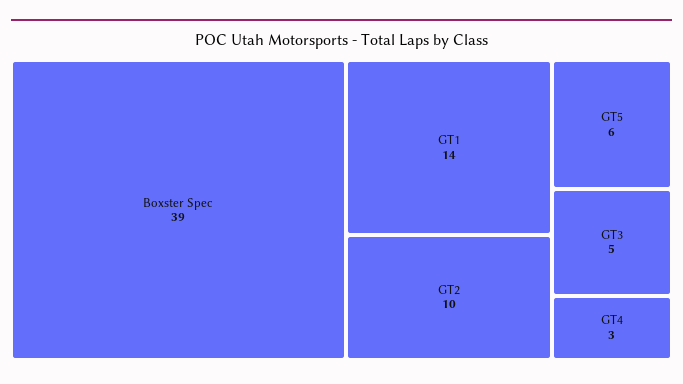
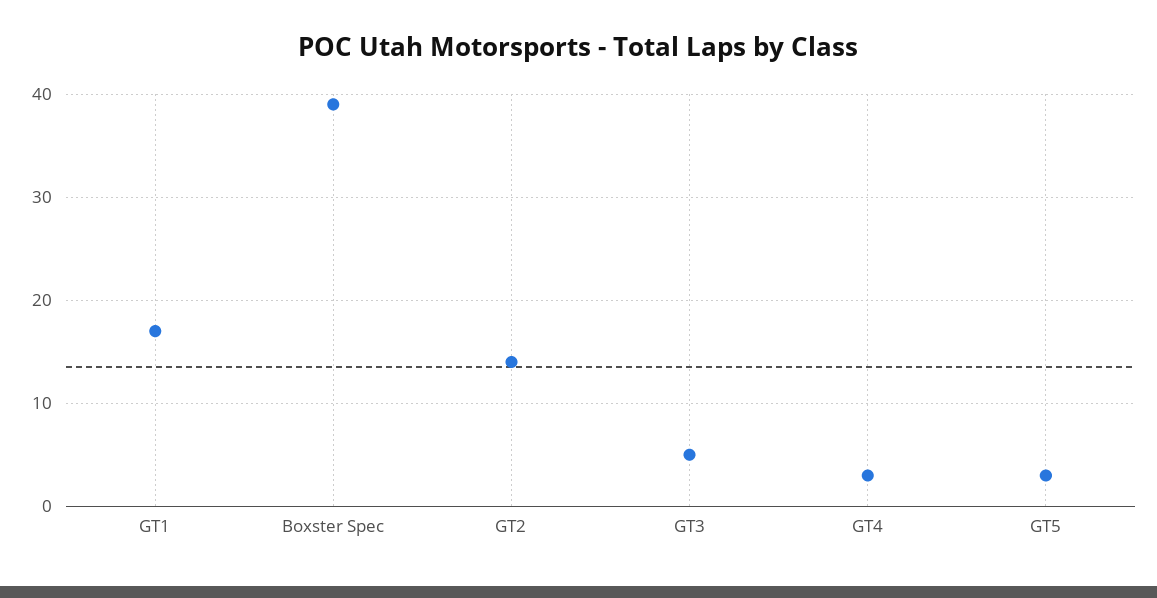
  {
    "Boxster Spec": 39,
-   "GT1": 14,
+   "GT1": 17,
-   "GT2": 10,
+   "GT2": 14,
-   "GT5": 6,
+   "GT5": 3,
    "GT3": 5,
    "GT4": 3
  }

